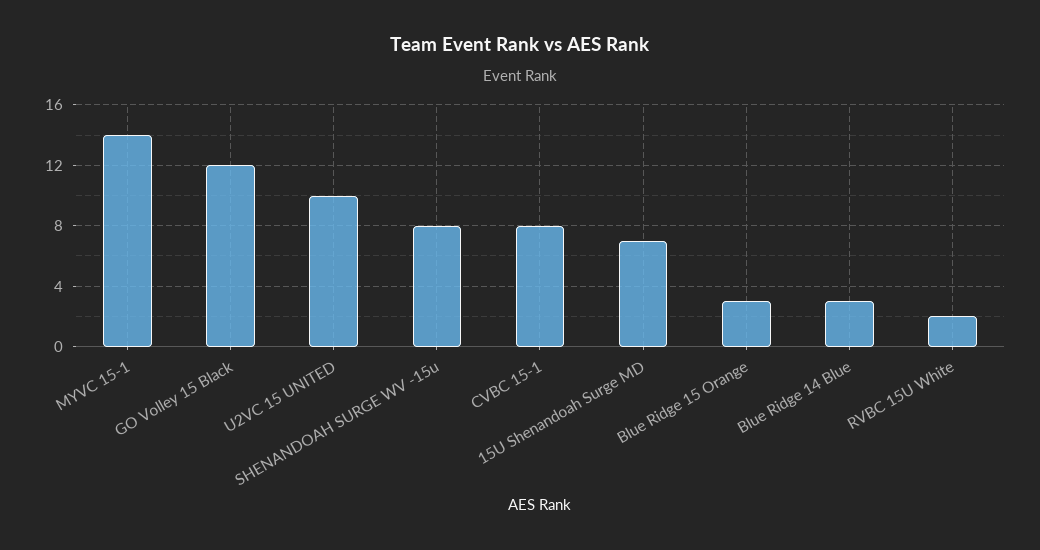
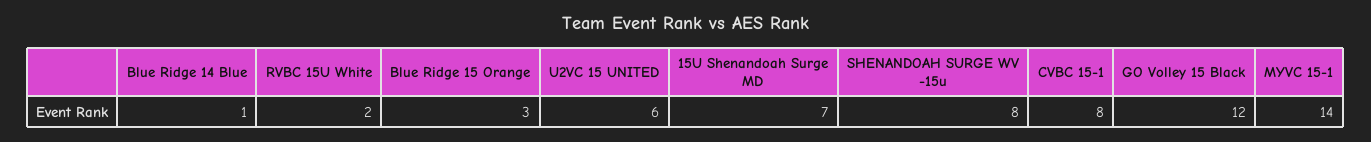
  {
    "MYVC 15-1": 14,
    "GO Volley 15 Black": 12,
-   "U2VC 15 UNITED": 10,
+   "U2VC 15 UNITED": 6,
    "SHENANDOAH SURGE WV -15u": 8,
    "CVBC 15-1": 8,
    "15U Shenandoah Surge MD": 7,
    "Blue Ridge 15 Orange": 3,
-   "Blue Ridge 14 Blue": 3,
+   "Blue Ridge 14 Blue": 1,
    "RVBC 15U White": 2
  }

